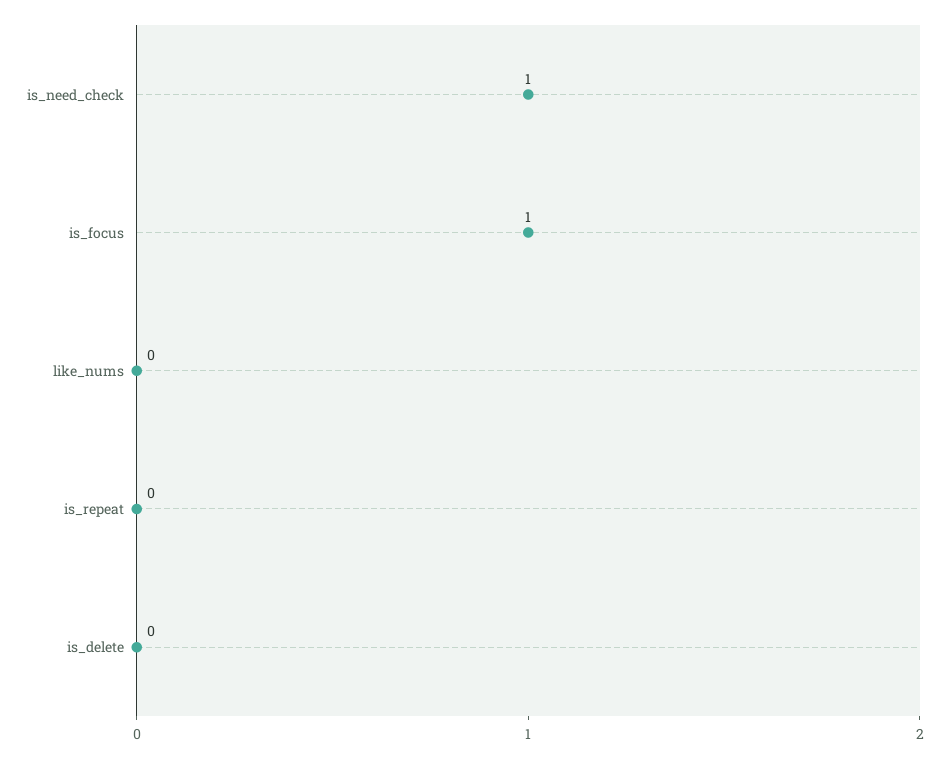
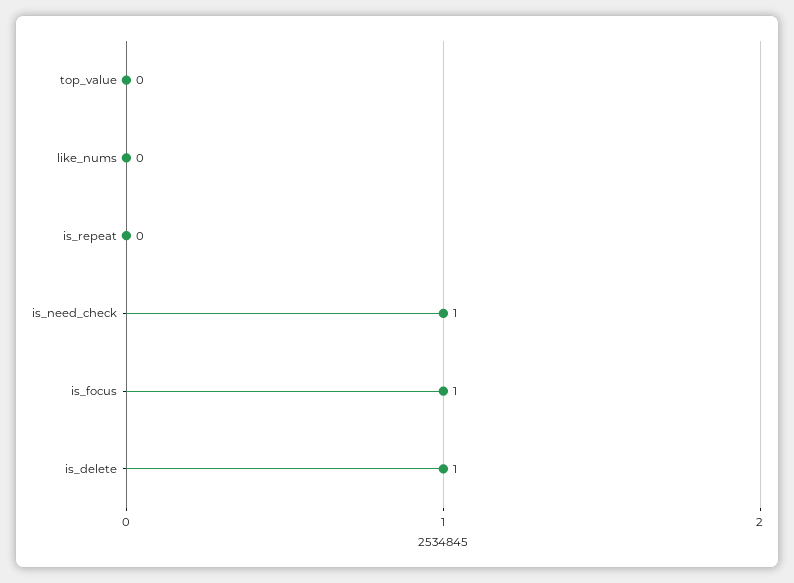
  {
    "is_need_check": 1,
    "is_focus": 1,
    "like_nums": 0,
    "is_repeat": 0,
-   "is_delete": 0
+   "is_delete": 1,
+   "top_value": 0
  }

